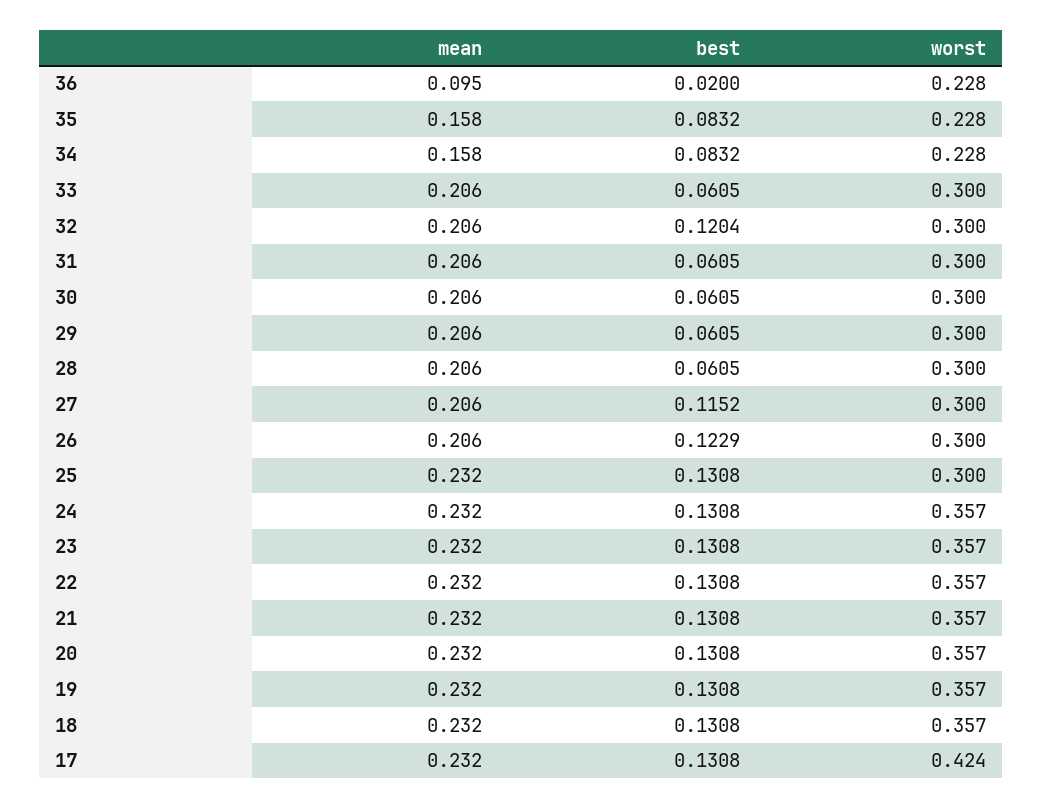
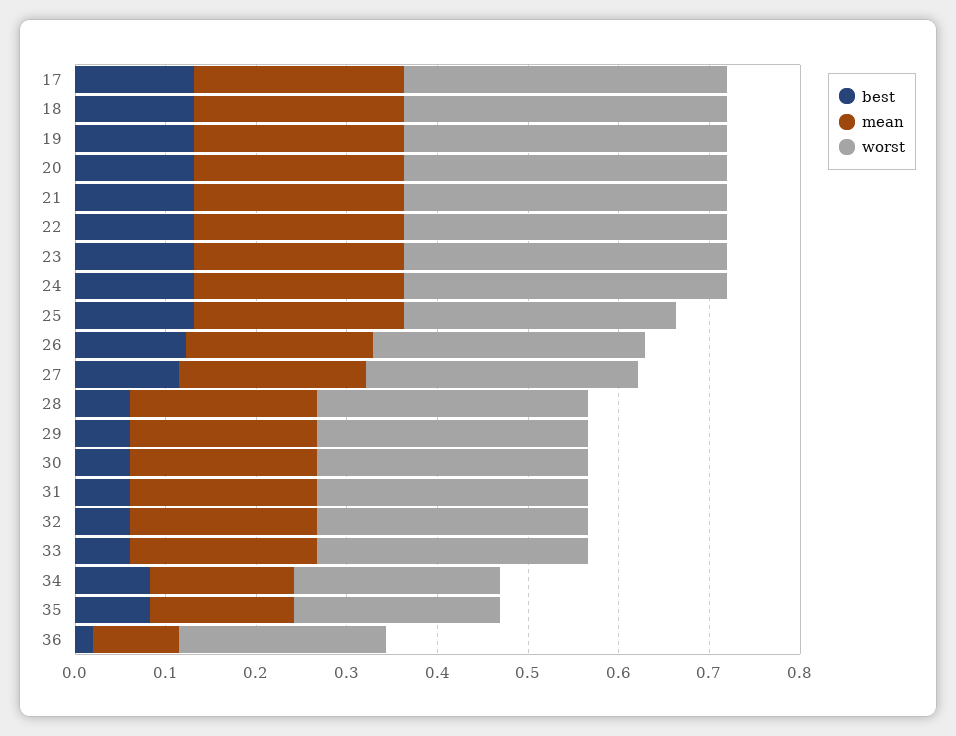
  {
    "mean": {
      "36": 0.095,
      "35": 0.158,
      "34": 0.158,
      "33": 0.206,
      "32": 0.206,
      "31": 0.206,
      "30": 0.206,
      "29": 0.206,
      "28": 0.206,
      "27": 0.206,
      "26": 0.206,
      "25": 0.232,
      "24": 0.232,
      "23": 0.232,
      "22": 0.232,
      "21": 0.232,
      "20": 0.232,
      "19": 0.232,
      "18": 0.232,
      "17": 0.232
    },
    "best": {
      "36": 0.02,
      "35": 0.0832,
      "34": 0.0832,
      "33": 0.0605,
-     "32": 0.1204,
+     "32": 0.06,
      "31": 0.0605,
      "30": 0.0605,
      "29": 0.0605,
      "28": 0.0605,
      "27": 0.1152,
      "26": 0.1229,
      "25": 0.1308,
      "24": 0.1308,
      "23": 0.1308,
      "22": 0.1308,
      "21": 0.1308,
      "20": 0.1308,
      "19": 0.1308,
      "18": 0.1308,
      "17": 0.1308
    },
    "worst": {
      "36": 0.228,
      "35": 0.228,
      "34": 0.228,
      "33": 0.3,
      "32": 0.3,
      "31": 0.3,
      "30": 0.3,
      "29": 0.3,
      "28": 0.3,
      "27": 0.3,
      "26": 0.3,
      "25": 0.3,
      "24": 0.357,
      "23": 0.357,
      "22": 0.357,
      "21": 0.357,
      "20": 0.357,
      "19": 0.357,
      "18": 0.357,
-     "17": 0.424
+     "17": 0.36
    }
  }

